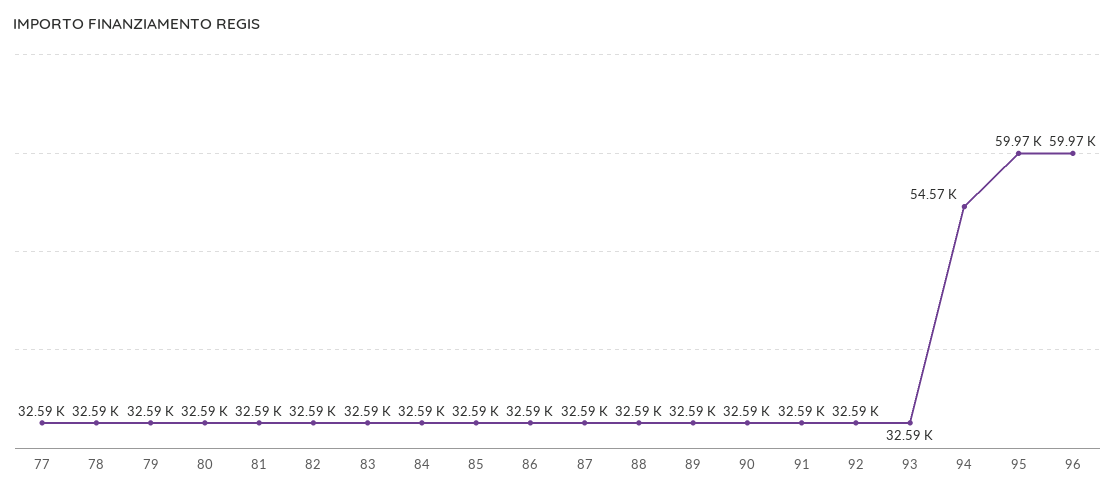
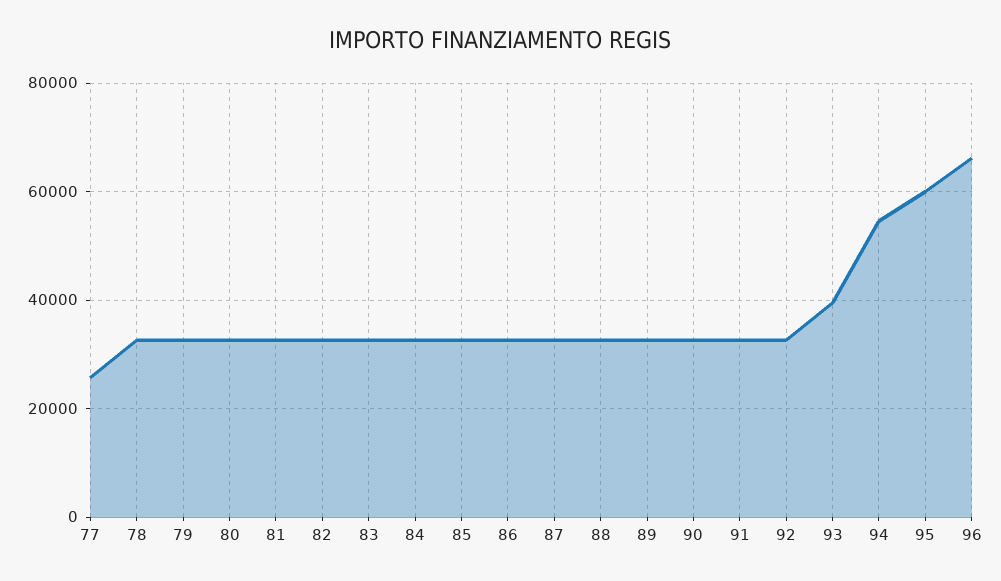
  {
-   "77": 32590,
+   "77": 26000,
    "78": 32590,
    "79": 32590,
    "80": 32590,
    "81": 32590,
    "82": 32590,
    "83": 32590,
    "84": 32590,
    "85": 32590,
    "86": 32590,
    "87": 32590,
    "88": 32590,
    "89": 32590,
    "90": 32590,
    "91": 32590,
    "92": 32590,
-   "93": 32590,
+   "93": 40000,
    "94": 54570,
    "95": 59970,
-   "96": 59970
+   "96": 66000
  }

